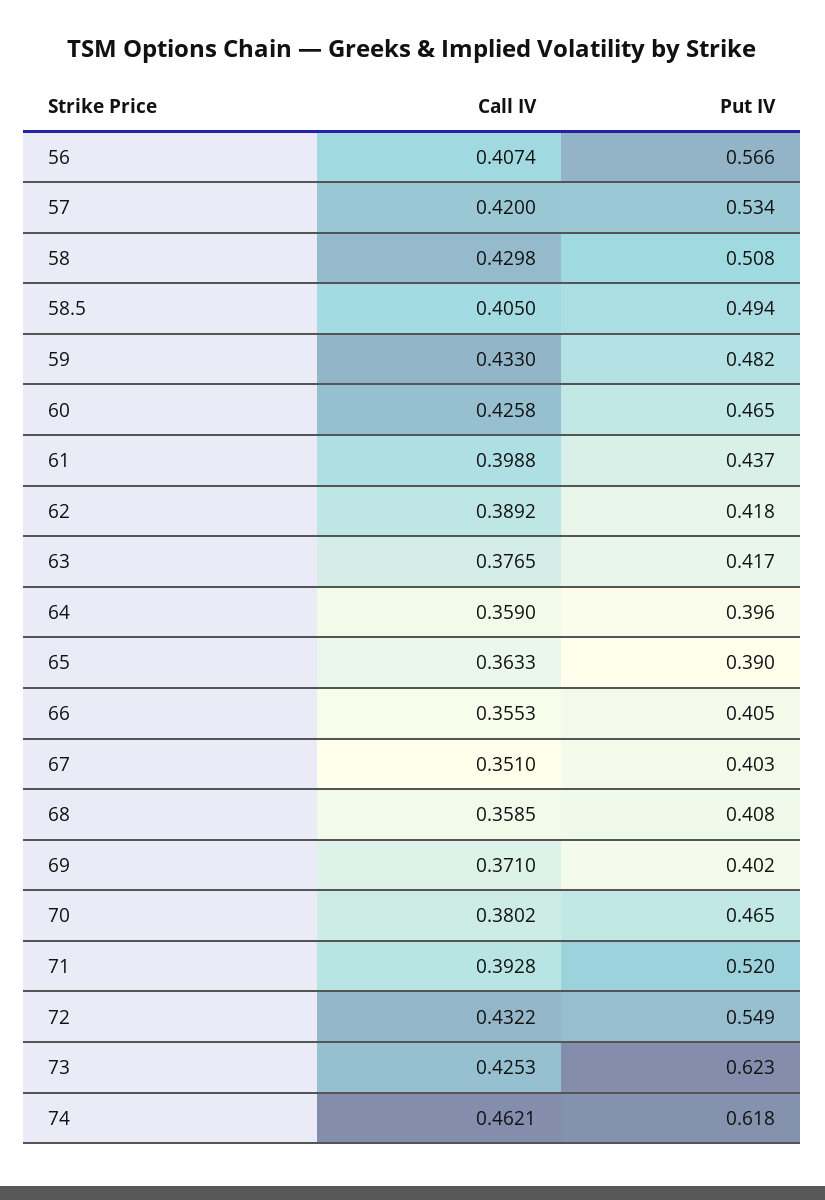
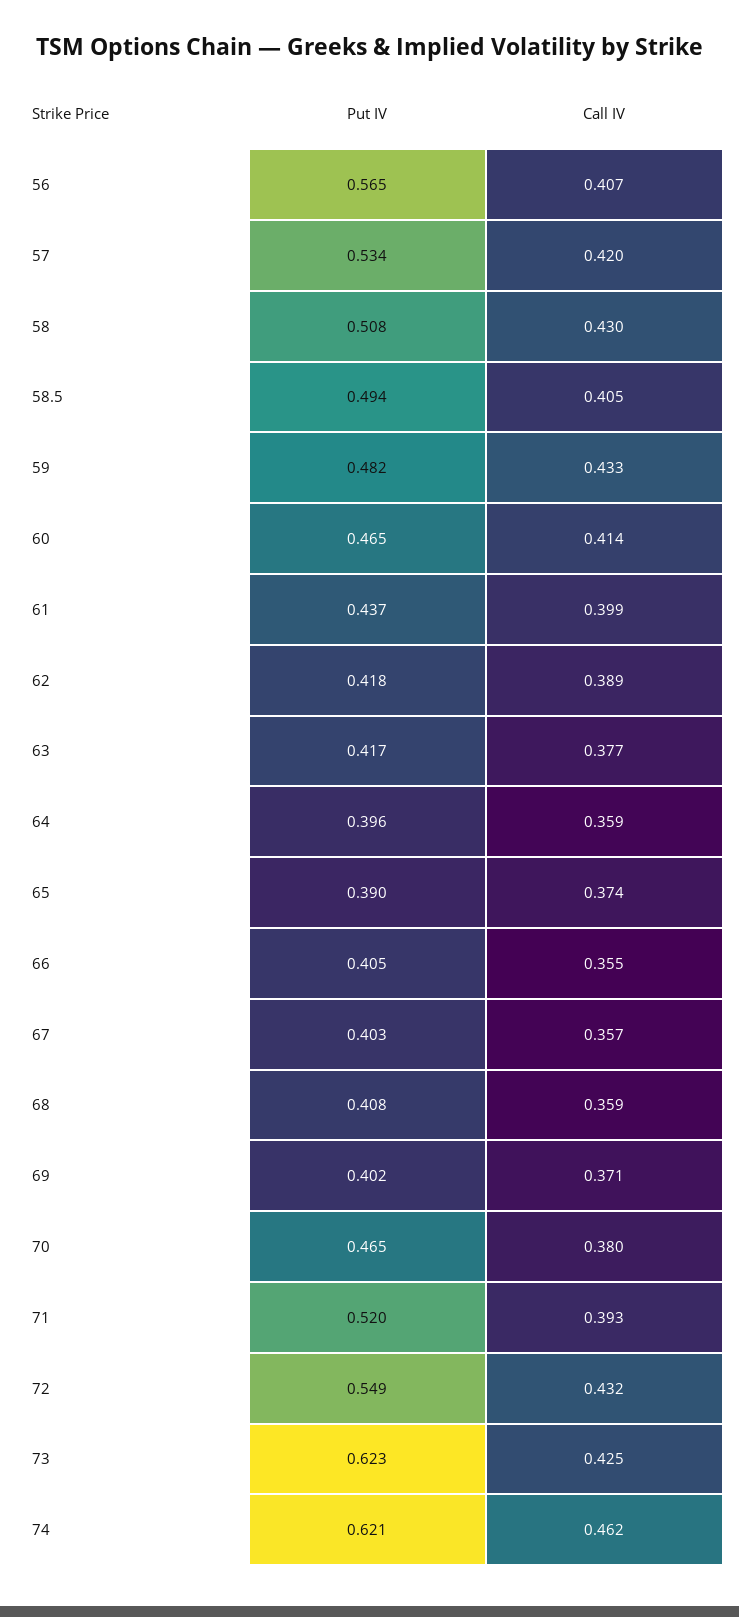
  {
    "Call IV": {
      "56": 0.4074,
      "57": 0.42,
      "58": 0.4298,
      "58.5": 0.405,
      "59": 0.433,
-     "60": 0.4258,
+     "60": 0.414,
      "61": 0.3988,
      "62": 0.3892,
      "63": 0.3765,
      "64": 0.359,
-     "65": 0.3633,
+     "65": 0.374,
      "66": 0.3553,
-     "67": 0.351,
+     "67": 0.357,
      "68": 0.3585,
      "69": 0.371,
      "70": 0.3802,
      "71": 0.3928,
      "72": 0.4322,
      "73": 0.4253,
      "74": 0.4621
    },
    "Put IV": {
-     "56": 0.566,
+     "56": 0.565,
      "57": 0.534,
      "58": 0.508,
      "58.5": 0.494,
      "59": 0.482,
      "60": 0.465,
      "61": 0.437,
      "62": 0.418,
      "63": 0.417,
      "64": 0.396,
      "65": 0.39,
      "66": 0.405,
      "67": 0.403,
      "68": 0.408,
      "69": 0.402,
      "70": 0.465,
      "71": 0.52,
      "72": 0.549,
      "73": 0.623,
-     "74": 0.618
+     "74": 0.621
    }
  }

